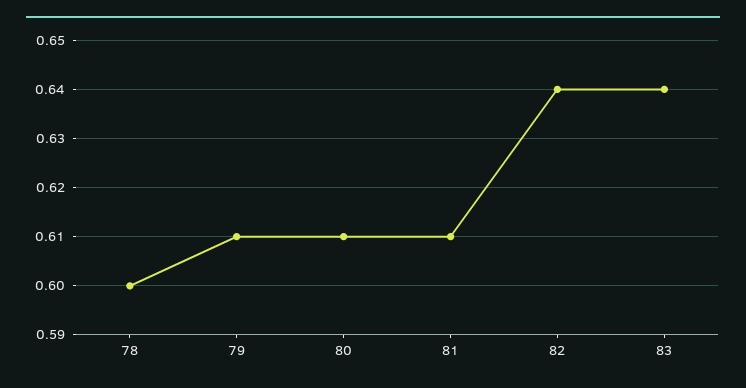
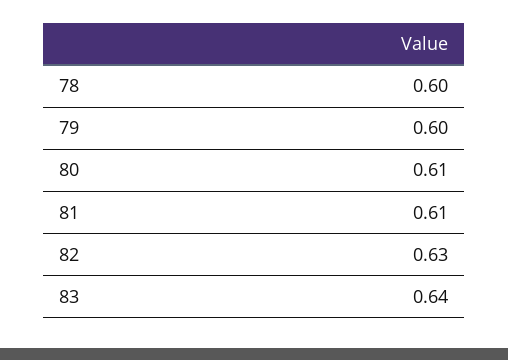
  {
    "78": 0.6,
-   "79": 0.61,
+   "79": 0.6,
    "80": 0.61,
    "81": 0.61,
-   "82": 0.64,
+   "82": 0.63,
    "83": 0.64
  }

